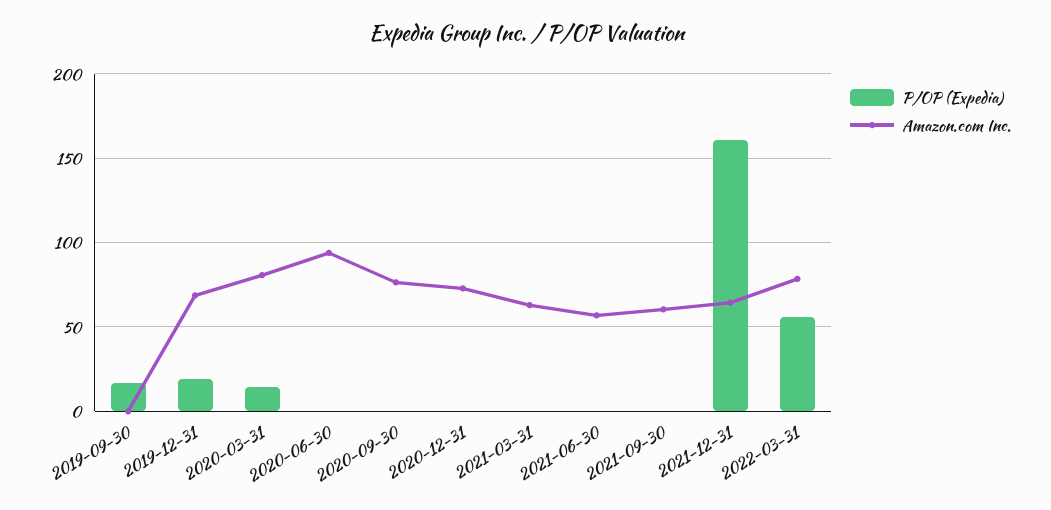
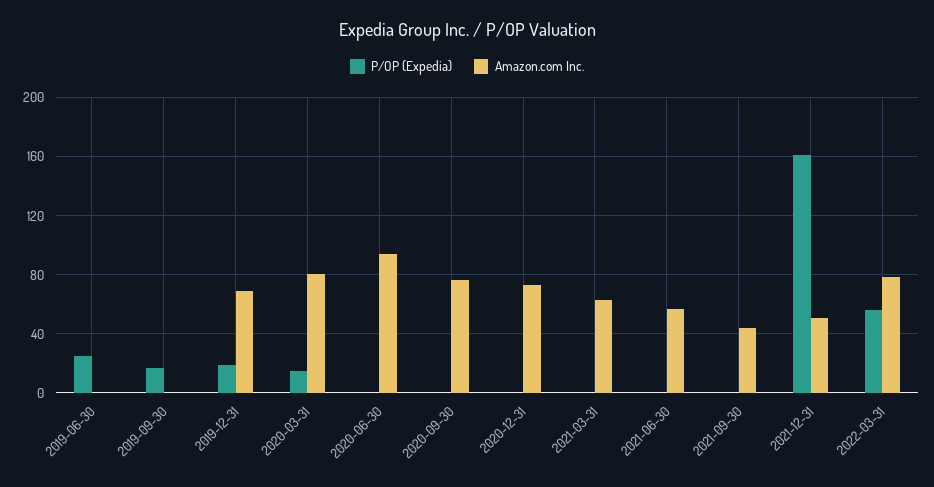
  {
    "P/OP (Expedia)": {
      "2019-09-30": 15,
      "2019-12-31": 20,
      "2020-03-31": 15,
      "2020-06-30": 0,
      "2020-09-30": 0,
      "2020-12-31": 0,
      "2021-03-31": 0,
      "2021-06-30": 0,
      "2021-09-30": 0,
      "2021-12-31": 160,
-     "2022-03-31": 55
+     "2022-03-31": 55,
+     "2019-06-30": 25
    },
    "Amazon.com Inc.": {
      "2019-09-30": 0,
      "2019-12-31": 70,
      "2020-03-31": 80,
      "2020-06-30": 95,
      "2020-09-30": 75,
      "2020-12-31": 75,
      "2021-03-31": 65,
      "2021-06-30": 55,
-     "2021-09-30": 60,
+     "2021-09-30": 45,
-     "2021-12-31": 65,
+     "2021-12-31": 50,
-     "2022-03-31": 80
+     "2022-03-31": 80,
+     "2019-06-30": 0
    }
  }

